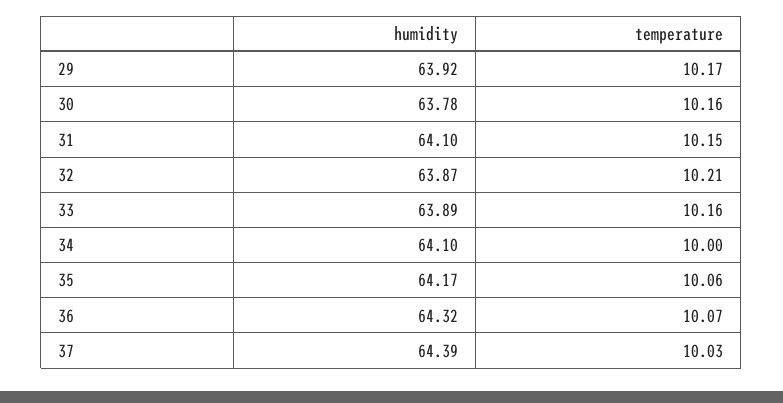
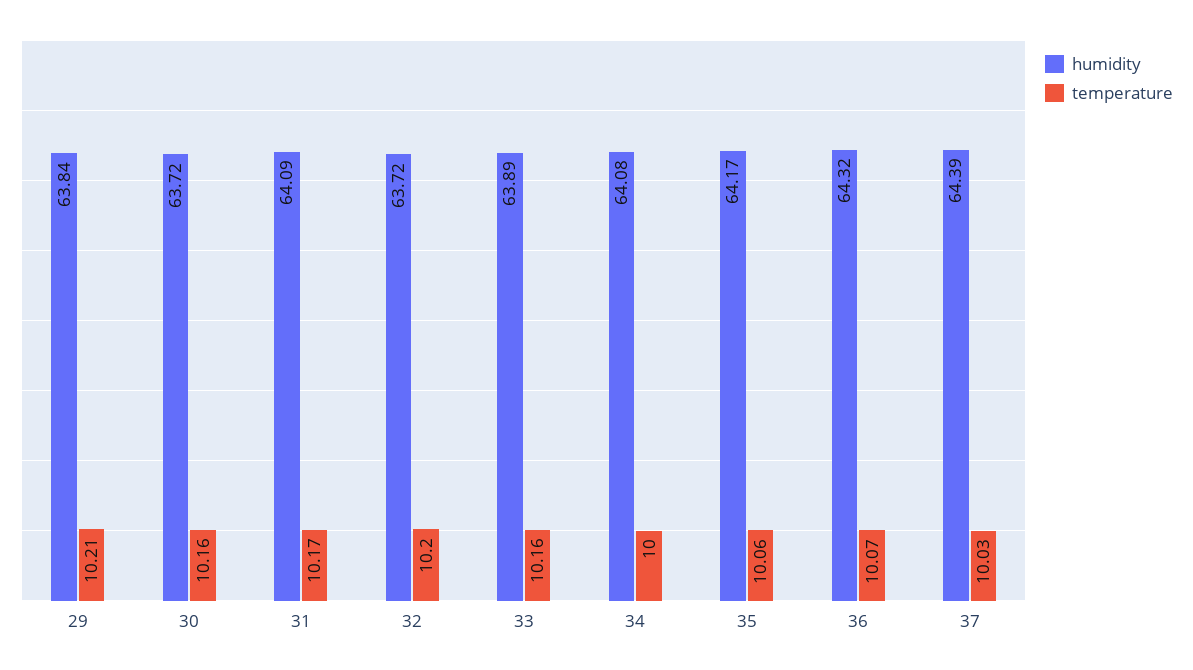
  {
    "humidity": {
-     "29": 63.92,
+     "29": 63.84,
-     "30": 63.78,
+     "30": 63.72,
-     "31": 64.1,
+     "31": 64.09,
-     "32": 63.87,
+     "32": 63.72,
      "33": 63.89,
-     "34": 64.1,
+     "34": 64.08,
      "35": 64.17,
      "36": 64.32,
      "37": 64.39
    },
    "temperature": {
-     "29": 10.17,
+     "29": 10.21,
      "30": 10.16,
-     "31": 10.15,
+     "31": 10.17,
-     "32": 10.21,
+     "32": 10.2,
      "33": 10.16,
      "34": 10,
      "35": 10.06,
      "36": 10.07,
      "37": 10.03
    }
  }

